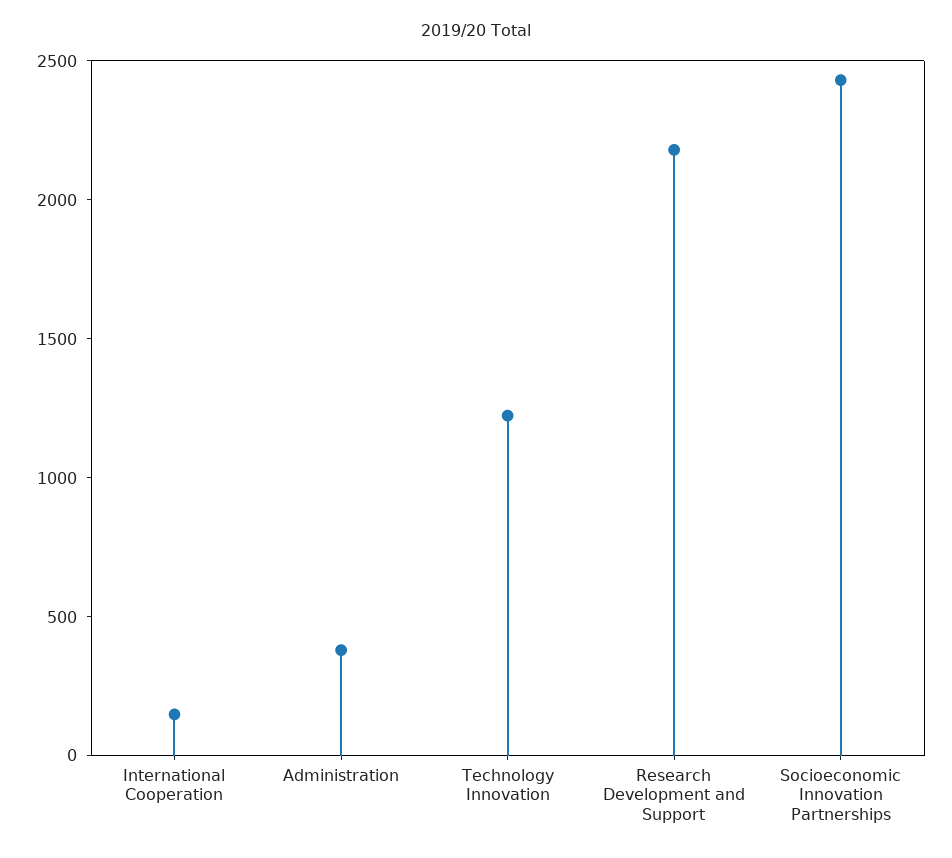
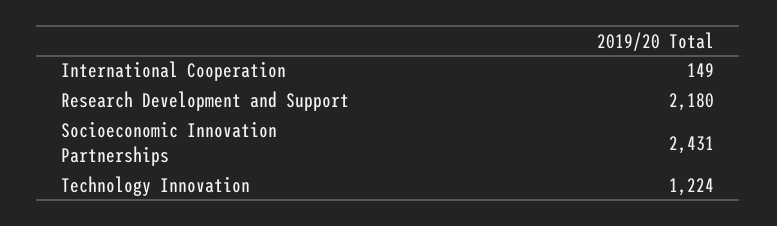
  {
    "International Cooperation": 149,
-   "Administration": 400,
    "Technology Innovation": 1224,
    "Research Development and Support": 2180,
    "Socioeconomic Innovation Partnerships": 2431
  }

